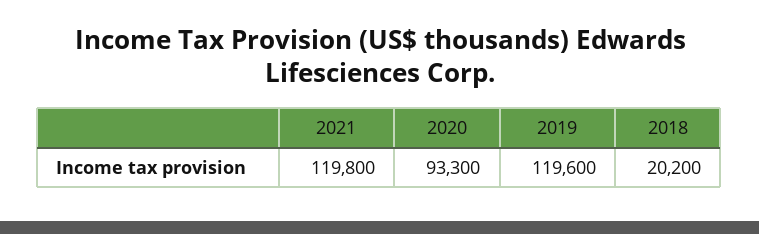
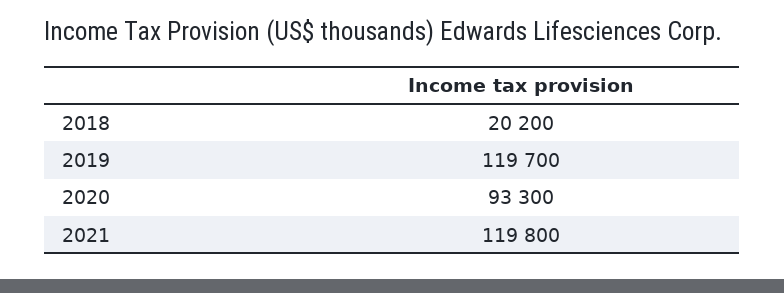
  {
    "2021": 119800,
    "2020": 93300,
-   "2019": 119600,
+   "2019": 119700,
    "2018": 20200
  }

